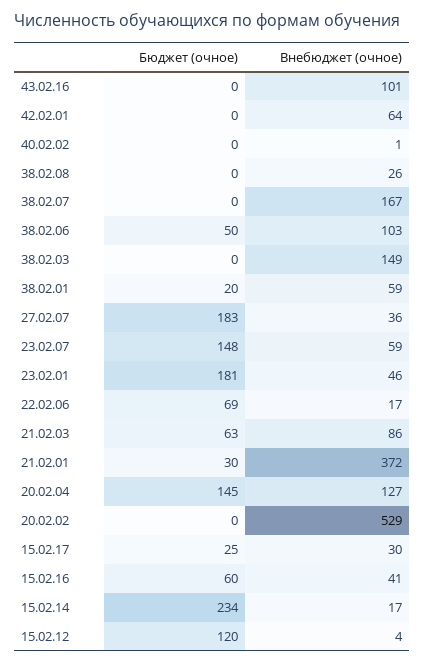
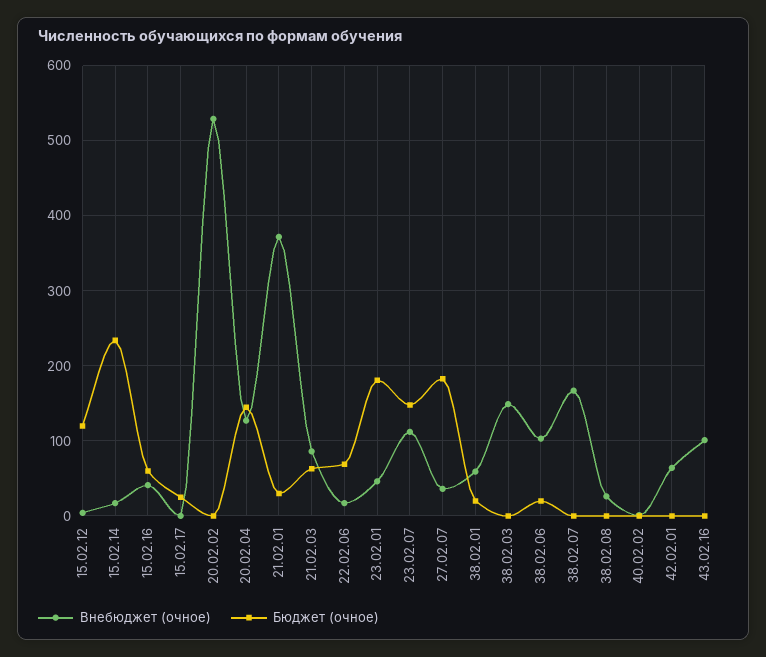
  {
    "Бюджет (очное)": {
      "43.02.16": 0,
      "42.02.01": 0,
      "40.02.02": 0,
      "38.02.08": 0,
      "38.02.07": 0,
-     "38.02.06": 50,
+     "38.02.06": 20,
      "38.02.03": 0,
      "38.02.01": 20,
      "27.02.07": 183,
      "23.02.07": 148,
      "23.02.01": 181,
      "22.02.06": 69,
      "21.02.03": 63,
      "21.02.01": 30,
      "20.02.04": 145,
      "20.02.02": 0,
      "15.02.17": 25,
      "15.02.16": 60,
      "15.02.14": 234,
      "15.02.12": 120
    },
    "Внебюджет (очное)": {
      "43.02.16": 101,
      "42.02.01": 64,
      "40.02.02": 1,
      "38.02.08": 26,
      "38.02.07": 167,
      "38.02.06": 103,
      "38.02.03": 149,
      "38.02.01": 59,
      "27.02.07": 36,
-     "23.02.07": 59,
+     "23.02.07": 110,
      "23.02.01": 46,
      "22.02.06": 17,
      "21.02.03": 86,
      "21.02.01": 372,
      "20.02.04": 127,
      "20.02.02": 529,
-     "15.02.17": 30,
+     "15.02.17": 0,
      "15.02.16": 41,
      "15.02.14": 17,
      "15.02.12": 4
    }
  }

